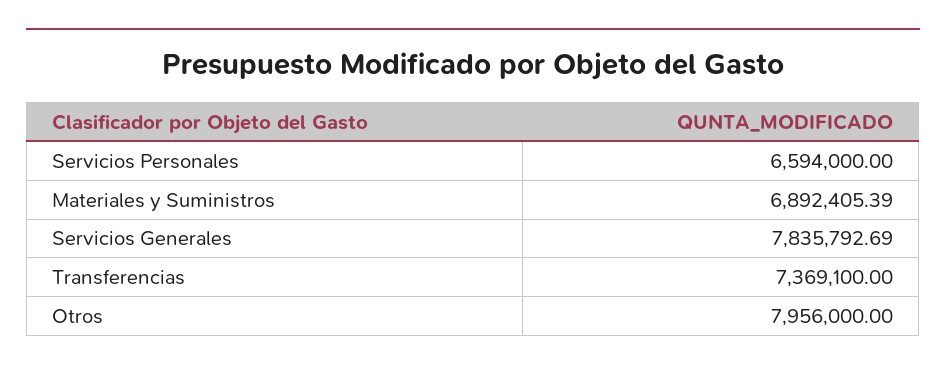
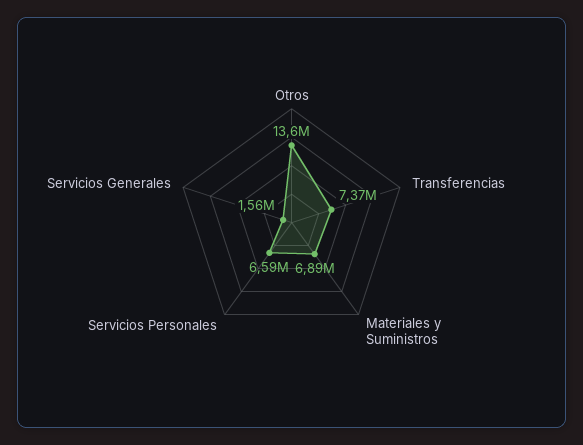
  {
    "Servicios Personales": 6594000,
    "Materiales y Suministros": 6892405.39,
-   "Servicios Generales": 7835792.69,
+   "Servicios Generales": 1560000,
    "Transferencias": 7369100,
-   "Otros": 7956000
+   "Otros": 13600000
  }

